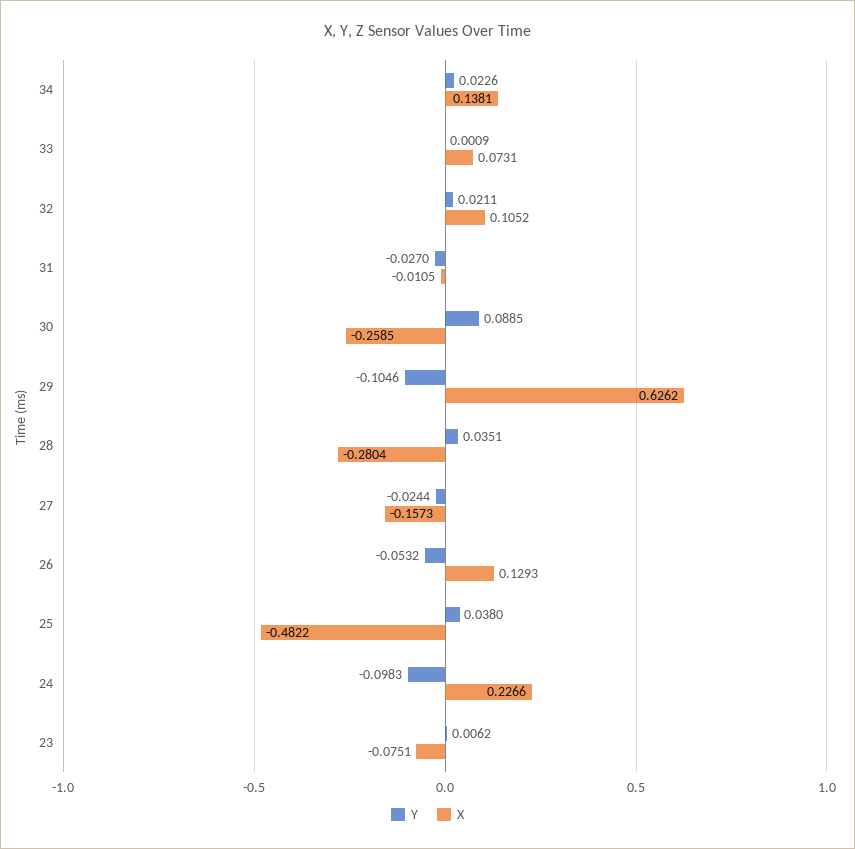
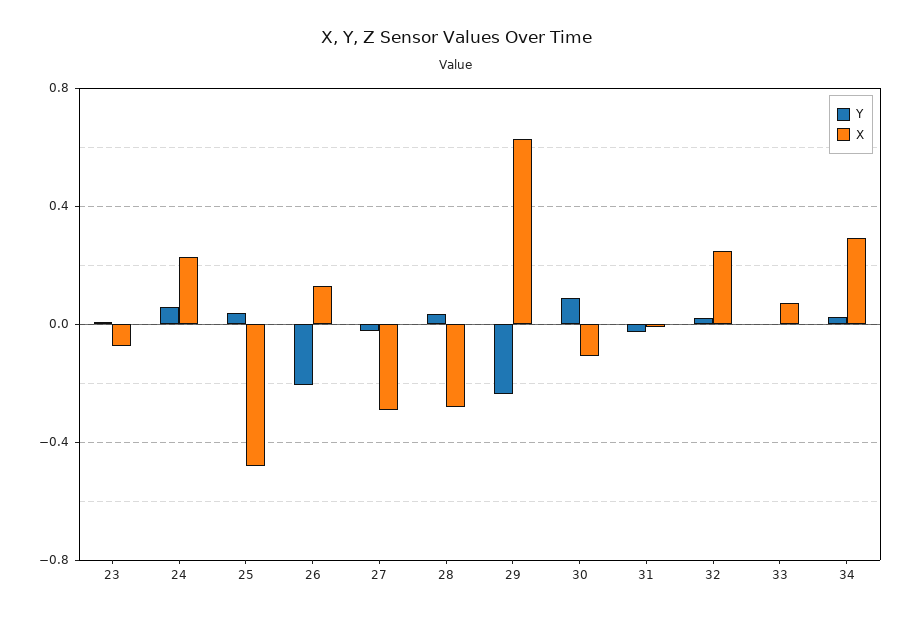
  {
    "Y": {
      "34": 0.0226,
      "33": 0.0009,
      "32": 0.0211,
      "31": -0.027,
      "30": 0.0885,
-     "29": -0.1046,
+     "29": -0.25,
      "28": 0.0351,
      "27": -0.0244,
-     "26": -0.0532,
+     "26": -0.2,
      "25": 0.038,
-     "24": -0.0983,
+     "24": 0.05,
      "23": 0.0062
    },
    "X": {
-     "34": 0.1381,
+     "34": 0.3,
      "33": 0.0731,
-     "32": 0.1052,
+     "32": 0.25,
      "31": -0.0105,
-     "30": -0.2585,
+     "30": -0.1,
      "29": 0.6262,
      "28": -0.2804,
-     "27": -0.1573,
+     "27": -0.3,
      "26": 0.1293,
      "25": -0.4822,
      "24": 0.2266,
      "23": -0.0751
    }
  }

